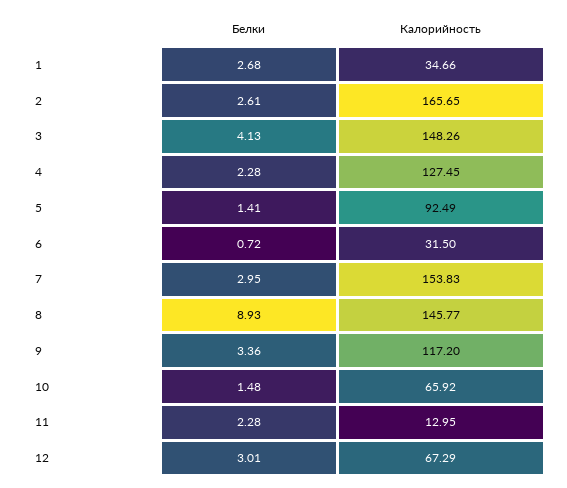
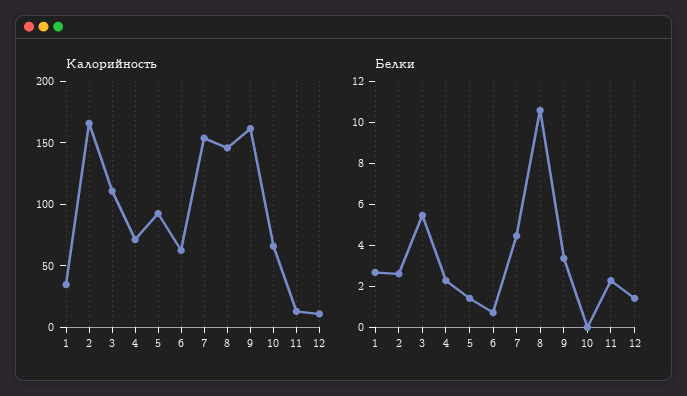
  {
    "Белки": {
      "1": 2.68,
      "2": 2.61,
-     "3": 4.13,
+     "3": 5.5,
      "4": 2.28,
      "5": 1.41,
      "6": 0.72,
-     "7": 2.95,
+     "7": 4.5,
-     "8": 8.93,
+     "8": 10.5,
      "9": 3.36,
-     "10": 1.48,
+     "10": 0,
      "11": 2.28,
-     "12": 3.01
+     "12": 1.5
    },
    "Калорийность": {
      "1": 34.66,
      "2": 165.65,
-     "3": 148.26,
+     "3": 110,
-     "4": 127.45,
+     "4": 70,
      "5": 92.49,
-     "6": 31.5,
+     "6": 60,
      "7": 153.83,
      "8": 145.77,
-     "9": 117.2,
+     "9": 160,
      "10": 65.92,
      "11": 12.95,
-     "12": 67.29
+     "12": 10
    }
  }

